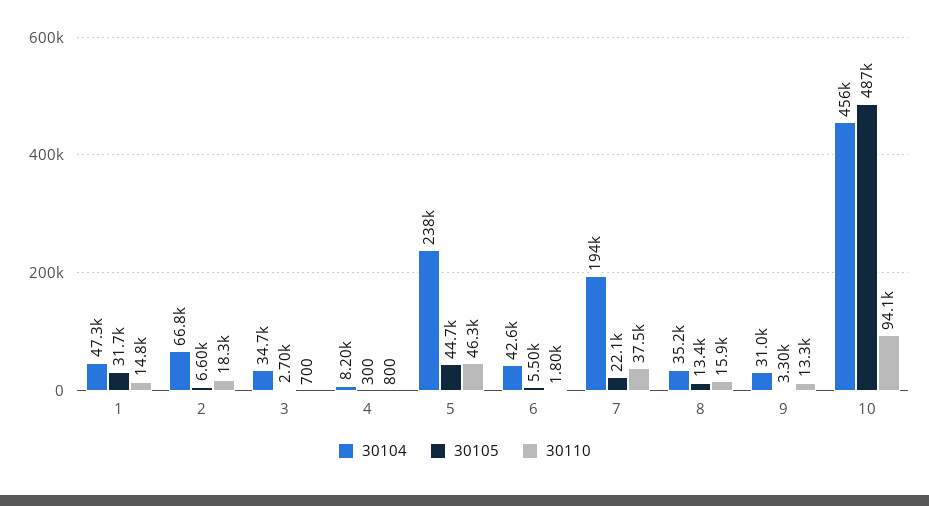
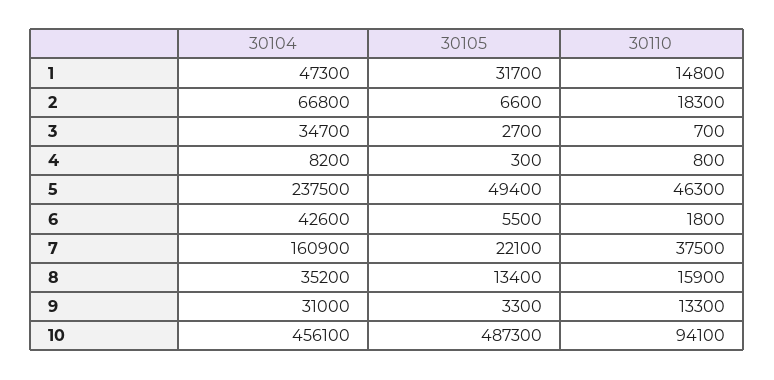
  {
    "30104": {
      "1": 47300,
      "2": 66800,
      "3": 34700,
      "4": 8200,
      "5": 237500,
      "6": 42600,
-     "7": 194000,
+     "7": 160900,
      "8": 35200,
      "9": 31000,
      "10": 456100
    },
    "30105": {
      "1": 31700,
      "2": 6600,
      "3": 2700,
      "4": 300,
-     "5": 44700,
+     "5": 49400,
      "6": 5500,
      "7": 22100,
      "8": 13400,
      "9": 3300,
      "10": 487300
    },
    "30110": {
      "1": 14800,
      "2": 18300,
      "3": 700,
      "4": 800,
      "5": 46300,
      "6": 1800,
      "7": 37500,
      "8": 15900,
      "9": 13300,
      "10": 94100
    }
  }

